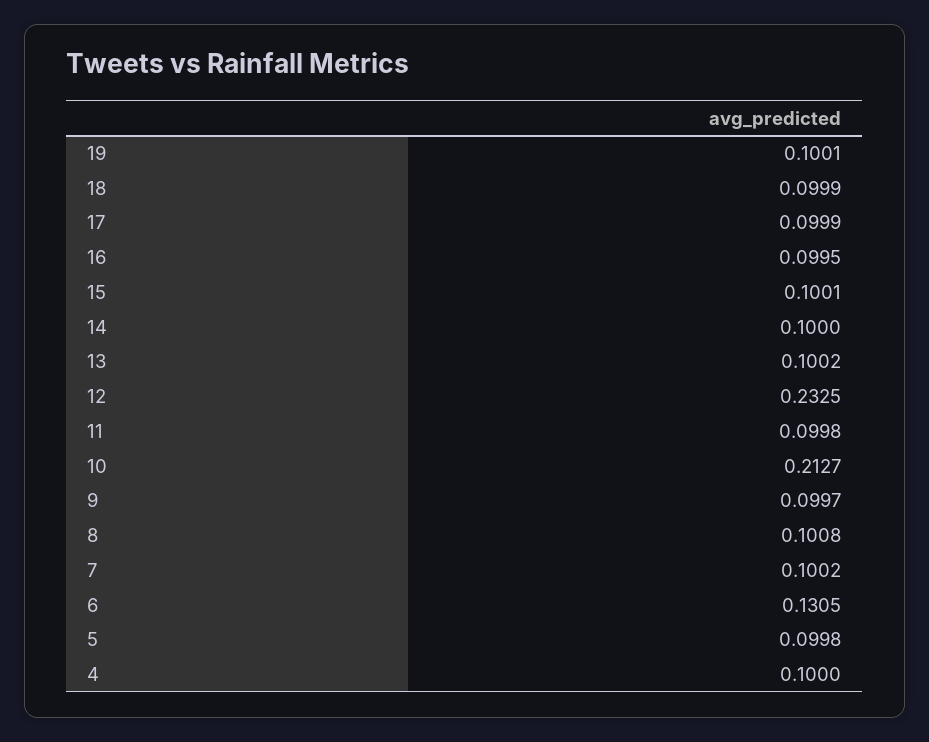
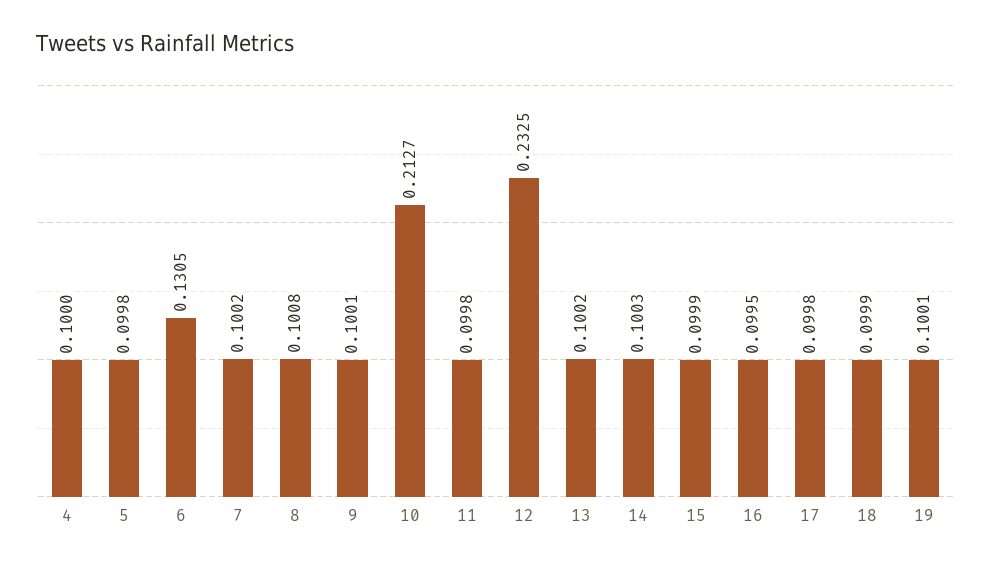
  {
    "19": 0.1001,
    "18": 0.0999,
-   "17": 0.0999,
+   "17": 0.0998,
    "16": 0.0995,
-   "15": 0.1001,
+   "15": 0.0999,
-   "14": 0.1,
+   "14": 0.1003,
    "13": 0.1002,
    "12": 0.2325,
    "11": 0.0998,
    "10": 0.2127,
-   "9": 0.0997,
+   "9": 0.1001,
    "8": 0.1008,
    "7": 0.1002,
    "6": 0.1305,
    "5": 0.0998,
    "4": 0.1
  }

